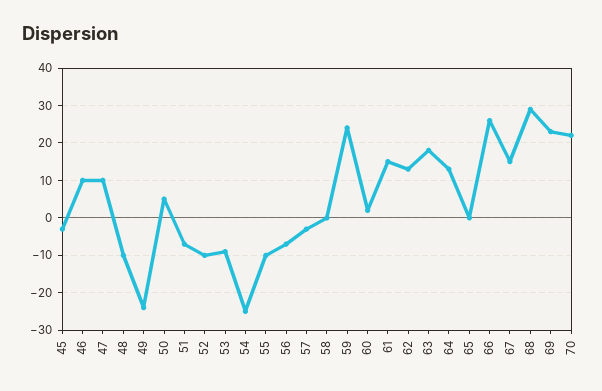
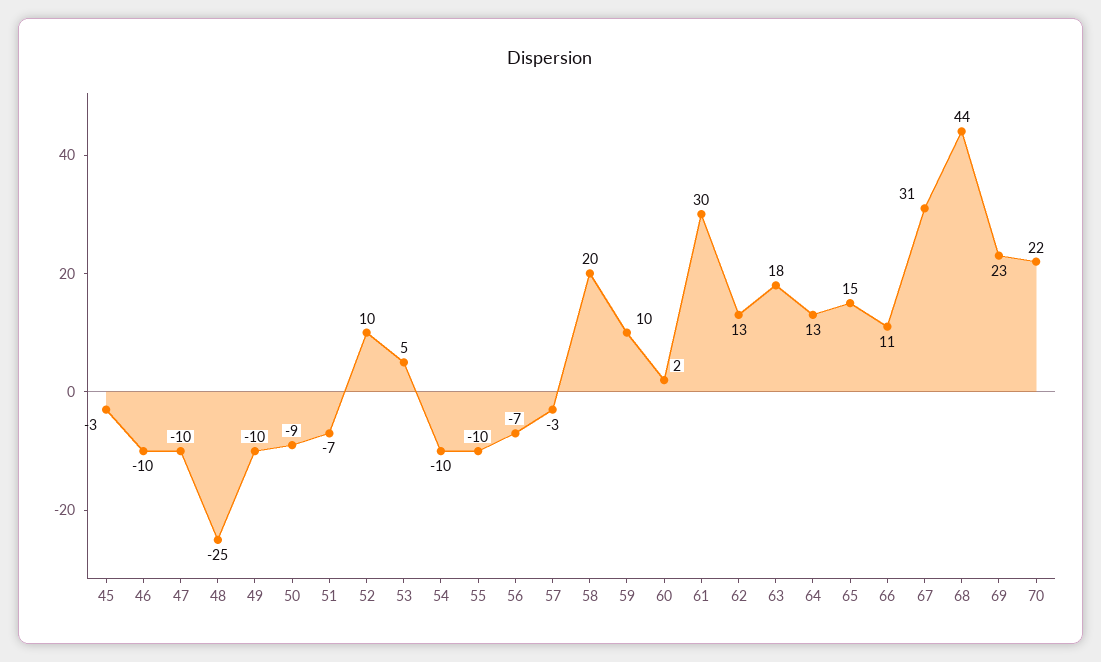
  {
    "45": -3,
-   "46": 10,
+   "46": -10,
-   "47": 10,
+   "47": -10,
-   "48": -10,
+   "48": -25,
-   "49": -25,
+   "49": -10,
-   "50": 5,
+   "50": -9,
    "51": -7,
-   "52": -10,
+   "52": 10,
-   "53": -10,
+   "53": 5,
-   "54": -25,
+   "54": -10,
    "55": -10,
    "56": -7,
    "57": -3,
-   "58": 0,
+   "58": 20,
-   "59": 25,
+   "59": 10,
    "60": 2,
-   "61": 15,
+   "61": 30,
    "62": 13,
    "63": 18,
    "64": 13,
-   "65": 0,
+   "65": 15,
-   "66": 25,
+   "66": 11,
-   "67": 15,
+   "67": 31,
-   "68": 30,
+   "68": 44,
    "69": 23,
    "70": 22
  }

